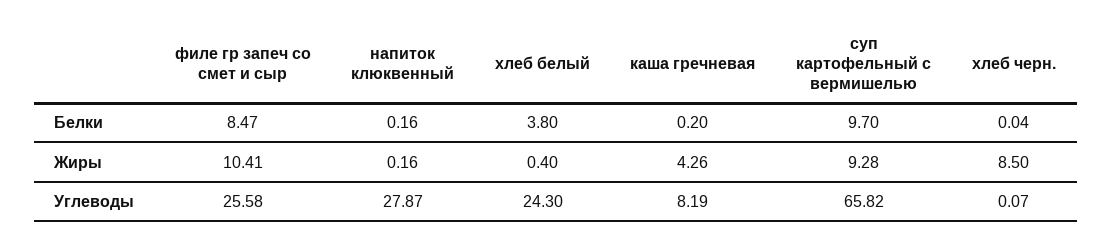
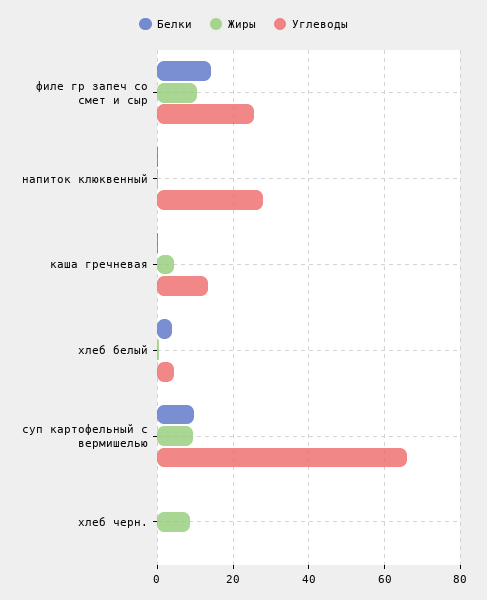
  {
    "Белки": {
-     "филе гр запеч со смет и сыр": 8.47,
+     "филе гр запеч со смет и сыр": 14,
      "напиток клюквенный": 0.16,
      "хлеб белый": 3.8,
      "каша гречневая": 0.2,
      "суп картофельный с вермишелью": 9.7,
      "хлеб черн.": 0.04
    },
    "Жиры": {
      "филе гр запеч со смет и сыр": 10.41,
      "напиток клюквенный": 0.16,
      "хлеб белый": 0.4,
      "каша гречневая": 4.26,
      "суп картофельный с вермишелью": 9.28,
      "хлеб черн.": 8.5
    },
    "Углеводы": {
      "филе гр запеч со смет и сыр": 25.58,
      "напиток клюквенный": 27.87,
-     "хлеб белый": 24.3,
+     "хлеб белый": 4,
-     "каша гречневая": 8.19,
+     "каша гречневая": 14,
      "суп картофельный с вермишелью": 65.82,
      "хлеб черн.": 0.07
    }
  }

